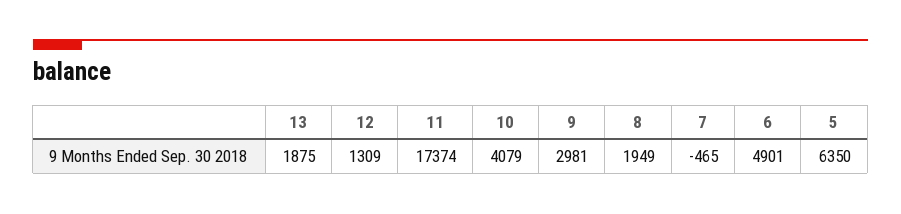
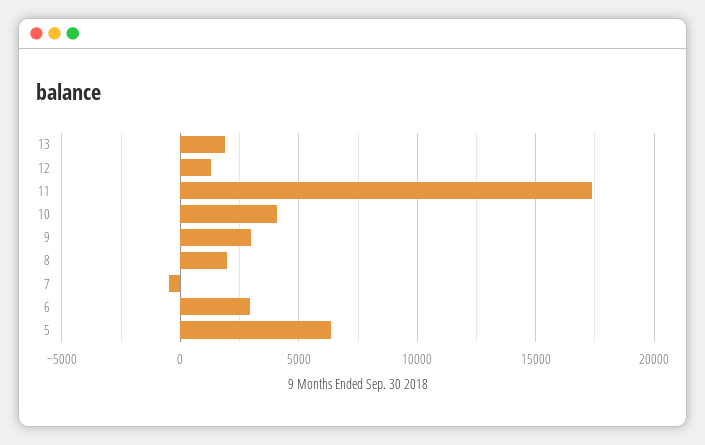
  {
    "13": 1875,
    "12": 1309,
    "11": 17374,
    "10": 4079,
    "9": 2981,
    "8": 1949,
    "7": -465,
-   "6": 4901,
+   "6": 3000,
    "5": 6350
  }

